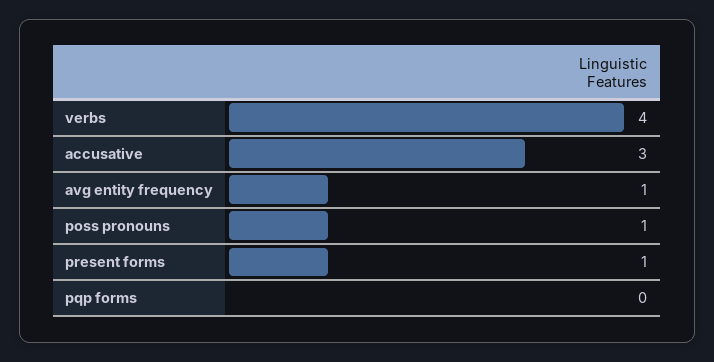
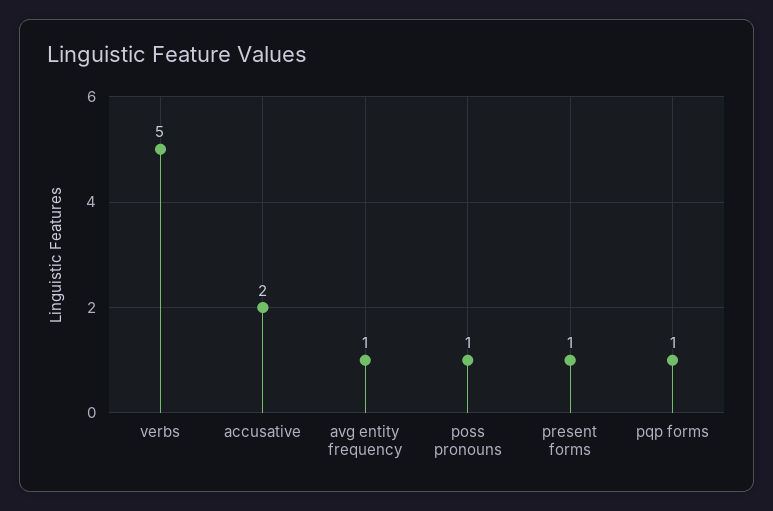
  {
-   "verbs": 4,
+   "verbs": 5,
-   "accusative": 3,
+   "accusative": 2,
    "avg entity frequency": 1,
    "poss pronouns": 1,
    "present forms": 1,
-   "pqp forms": 0
+   "pqp forms": 1
  }

